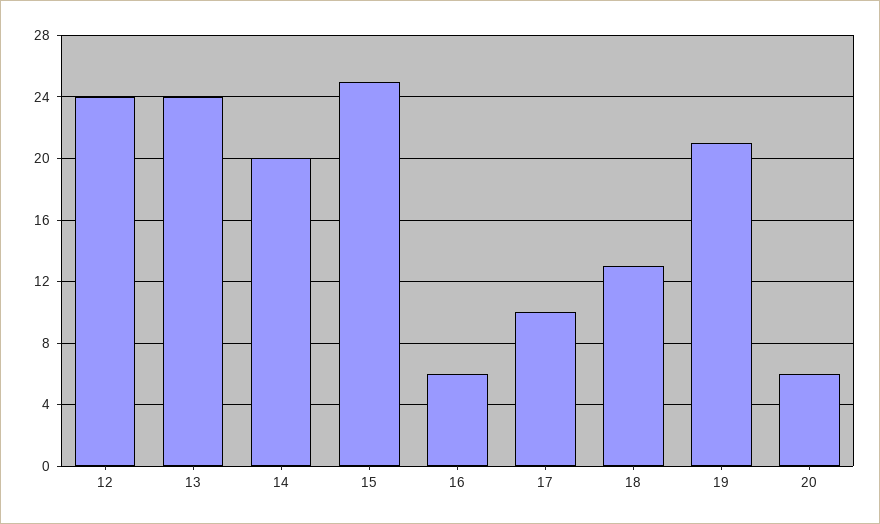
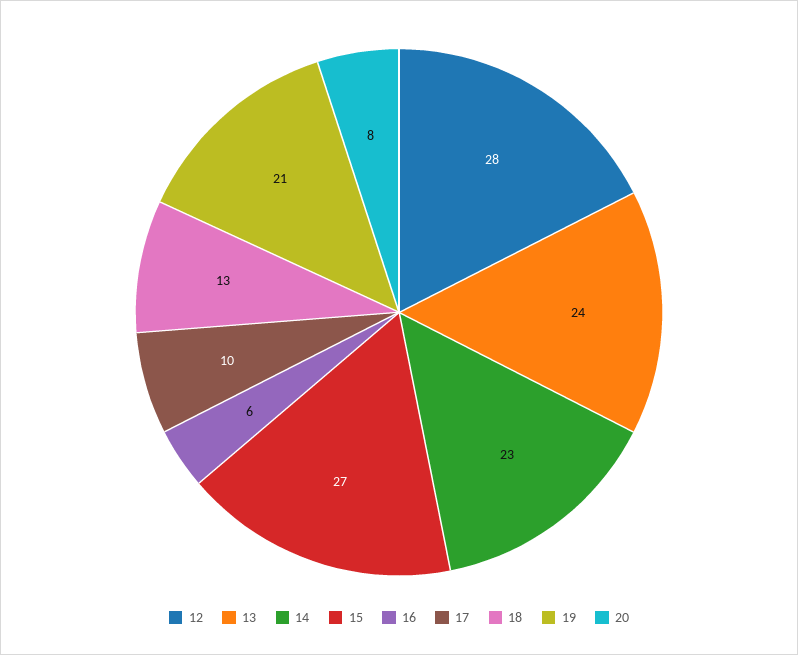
  {
-   "12": 24,
+   "12": 28,
    "13": 24,
-   "14": 20,
+   "14": 23,
-   "15": 25,
+   "15": 27,
    "16": 6,
    "17": 10,
    "18": 13,
    "19": 21,
-   "20": 6
+   "20": 8
  }

